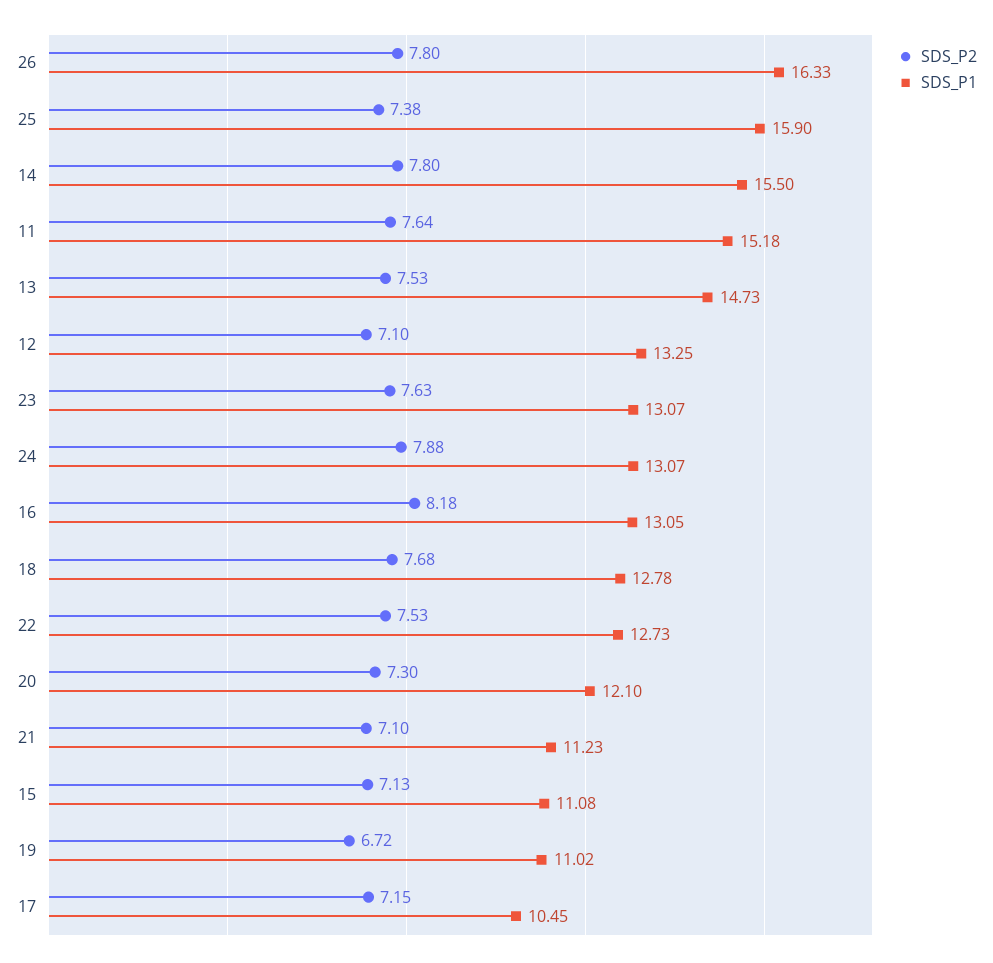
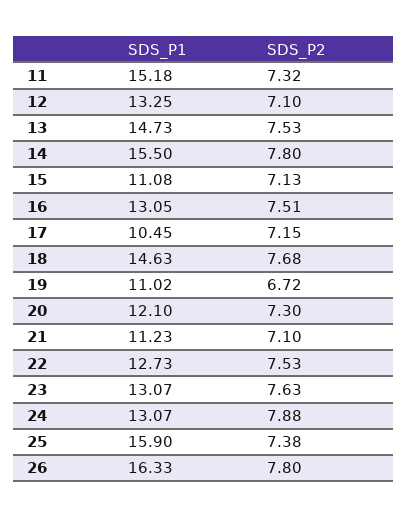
  {
    "SDS_P2": {
      "26": 7.8,
      "25": 7.38,
      "14": 7.8,
-     "11": 7.64,
+     "11": 7.32,
      "13": 7.53,
      "12": 7.1,
      "23": 7.63,
      "24": 7.88,
-     "16": 8.18,
+     "16": 7.51,
      "18": 7.68,
      "22": 7.53,
      "20": 7.3,
      "21": 7.1,
      "15": 7.13,
      "19": 6.72,
      "17": 7.15
    },
    "SDS_P1": {
      "26": 16.33,
      "25": 15.9,
      "14": 15.5,
      "11": 15.18,
      "13": 14.73,
      "12": 13.25,
      "23": 13.07,
      "24": 13.07,
      "16": 13.05,
-     "18": 12.78,
+     "18": 14.63,
      "22": 12.73,
      "20": 12.1,
      "21": 11.23,
      "15": 11.08,
      "19": 11.02,
      "17": 10.45
    }
  }

